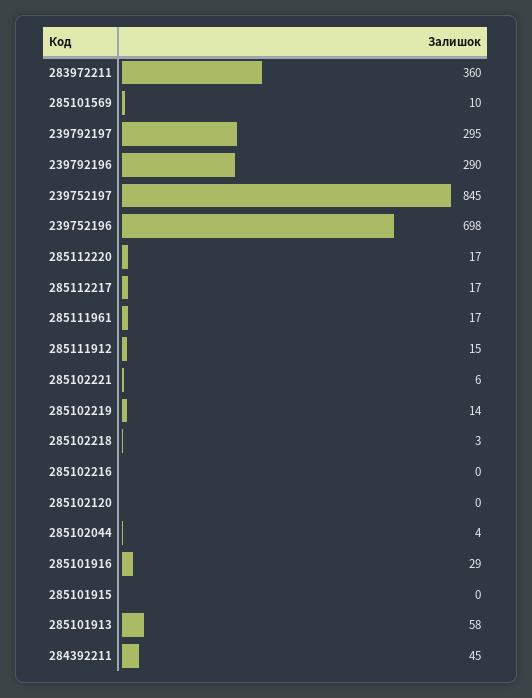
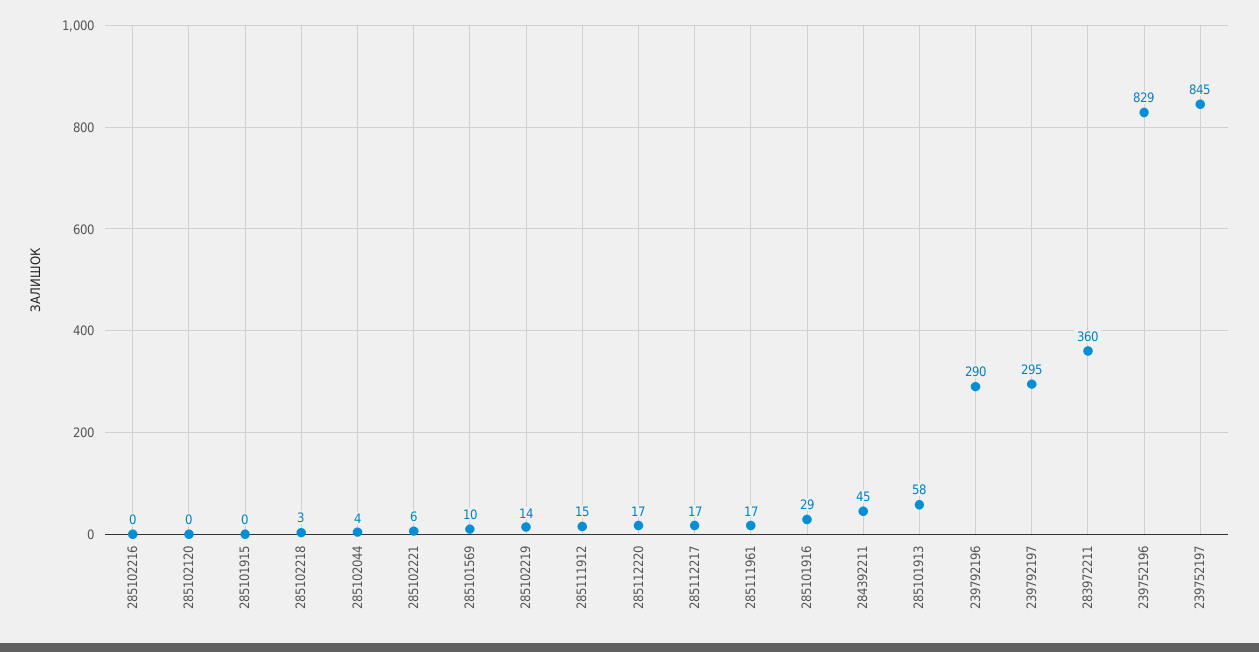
  {
    "283972211": 360,
    "285101569": 10,
    "239792197": 295,
    "239792196": 290,
    "239752197": 845,
-   "239752196": 698,
+   "239752196": 829,
    "285112220": 17,
    "285112217": 17,
    "285111961": 17,
    "285111912": 15,
    "285102221": 6,
    "285102219": 14,
    "285102218": 3,
    "285102216": 0,
    "285102120": 0,
    "285102044": 4,
    "285101916": 29,
    "285101915": 0,
    "285101913": 58,
    "284392211": 45
  }

